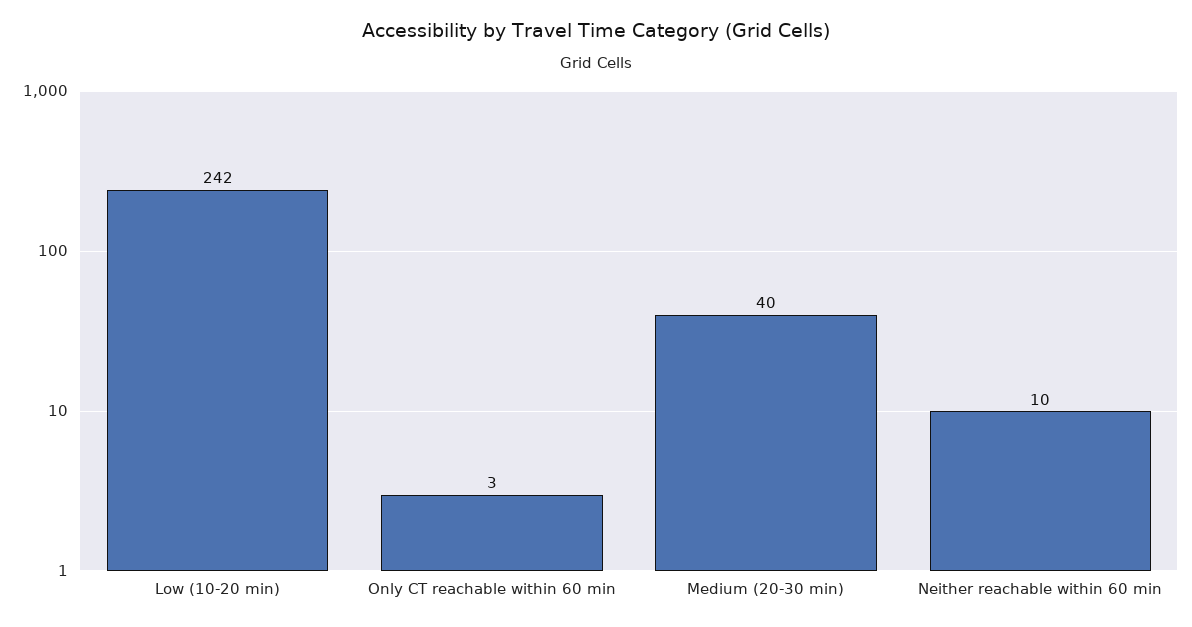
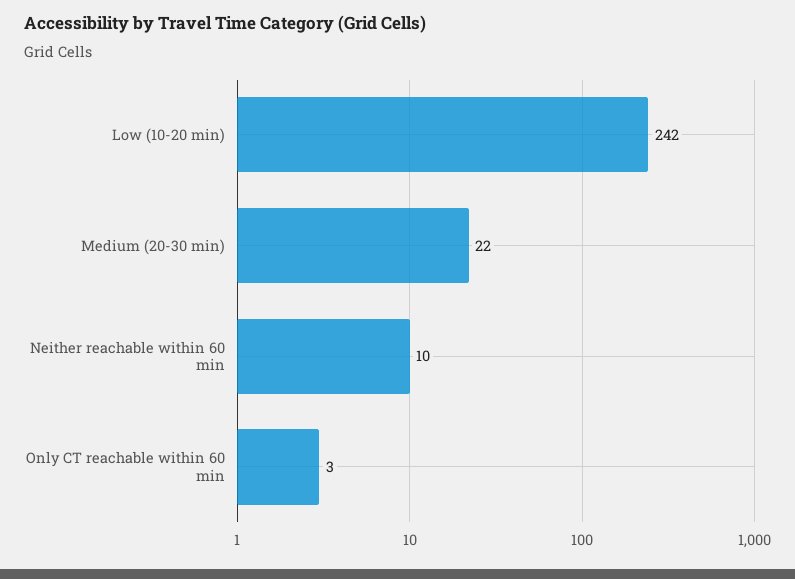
  {
    "Low (10-20 min)": 242,
    "Only CT reachable within 60 min": 3,
-   "Medium (20-30 min)": 40,
+   "Medium (20-30 min)": 22,
    "Neither reachable within 60 min": 10
  }

